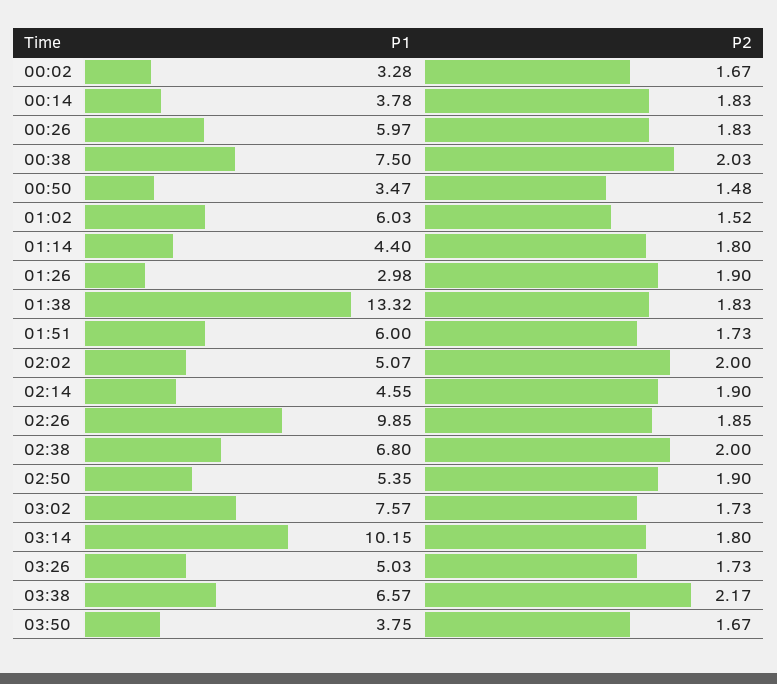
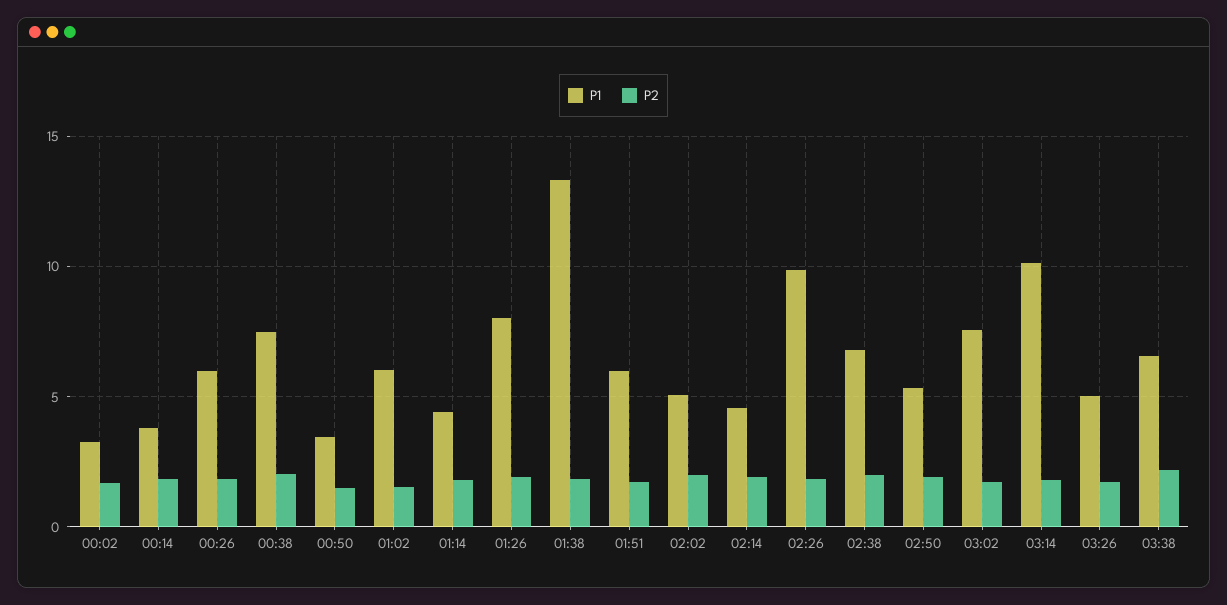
  {
    "P1": {
      "00:02": 3.28,
      "00:14": 3.78,
      "00:26": 5.97,
      "00:38": 7.5,
      "00:50": 3.47,
      "01:02": 6.03,
      "01:14": 4.4,
-     "01:26": 2.98,
+     "01:26": 8,
      "01:38": 13.32,
      "01:51": 6,
      "02:02": 5.07,
      "02:14": 4.55,
      "02:26": 9.85,
      "02:38": 6.8,
      "02:50": 5.35,
      "03:02": 7.57,
      "03:14": 10.15,
      "03:26": 5.03,
-     "03:38": 6.57,
+     "03:38": 6.57
-     "03:50": 3.75
    },
    "P2": {
      "00:02": 1.67,
      "00:14": 1.83,
      "00:26": 1.83,
      "00:38": 2.03,
      "00:50": 1.48,
      "01:02": 1.52,
      "01:14": 1.8,
      "01:26": 1.9,
      "01:38": 1.83,
      "01:51": 1.73,
      "02:02": 2,
      "02:14": 1.9,
      "02:26": 1.85,
      "02:38": 2,
      "02:50": 1.9,
      "03:02": 1.73,
      "03:14": 1.8,
      "03:26": 1.73,
-     "03:38": 2.17,
+     "03:38": 2.17
-     "03:50": 1.67
    }
  }

